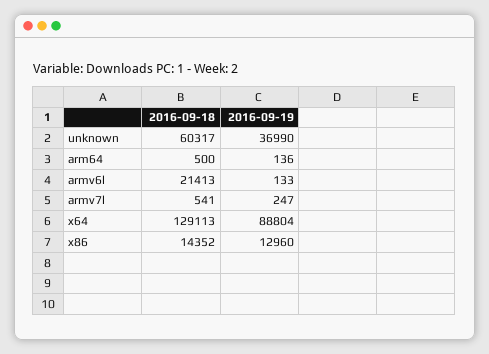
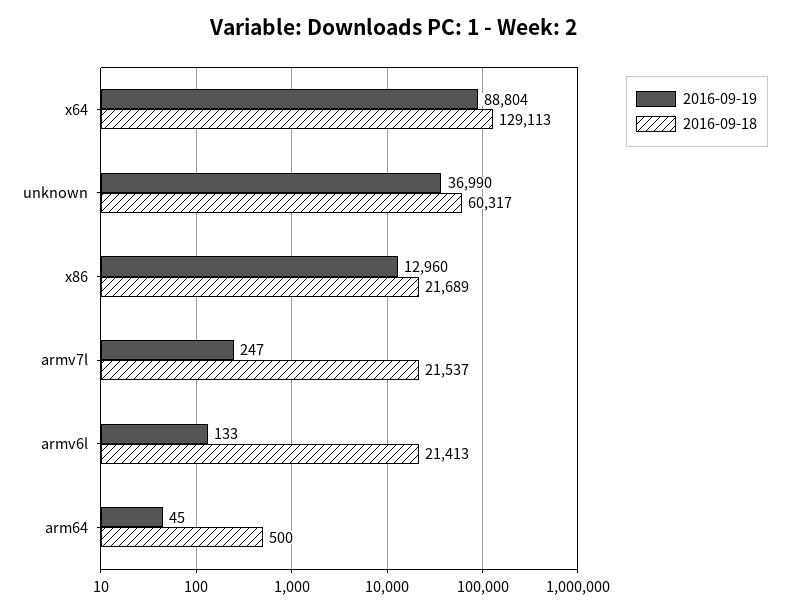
  {
    "2016-09-18": {
      "unknown": 60317,
      "arm64": 500,
      "armv6l": 21413,
-     "armv7l": 541,
+     "armv7l": 21537,
      "x64": 129113,
-     "x86": 14352
+     "x86": 21689
    },
    "2016-09-19": {
      "unknown": 36990,
-     "arm64": 136,
+     "arm64": 45,
      "armv6l": 133,
      "armv7l": 247,
      "x64": 88804,
      "x86": 12960
    }
  }

